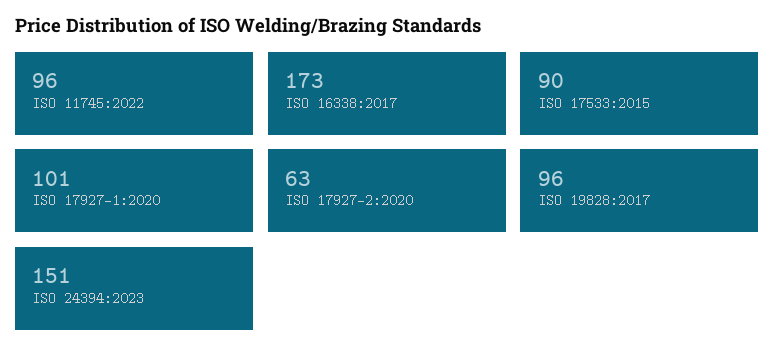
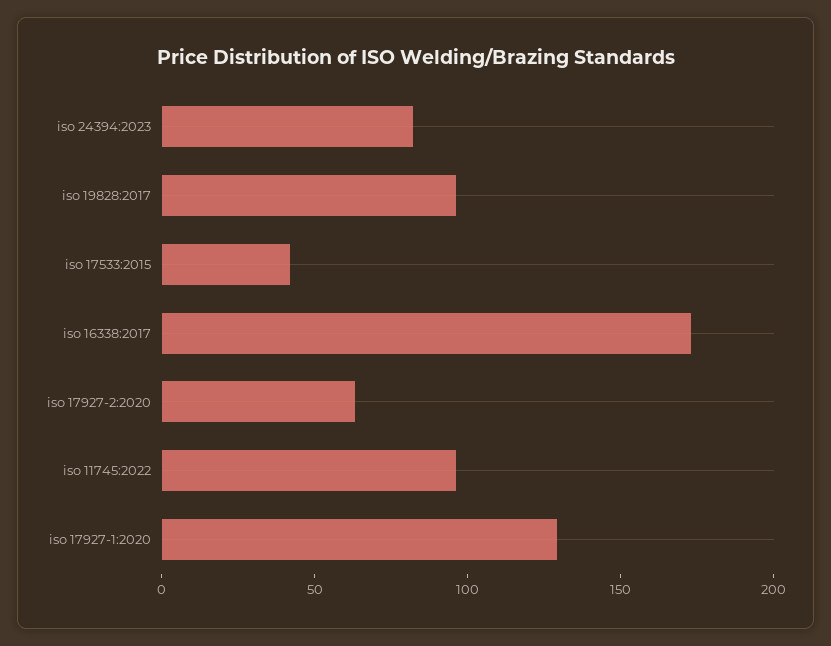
  {
    "ISO 11745:2022": 96,
    "ISO 16338:2017": 173,
-   "ISO 17533:2015": 90,
+   "ISO 17533:2015": 40,
-   "ISO 17927-1:2020": 101,
+   "ISO 17927-1:2020": 130,
    "ISO 17927-2:2020": 63,
    "ISO 19828:2017": 96,
-   "ISO 24394:2023": 151
+   "ISO 24394:2023": 80
  }

